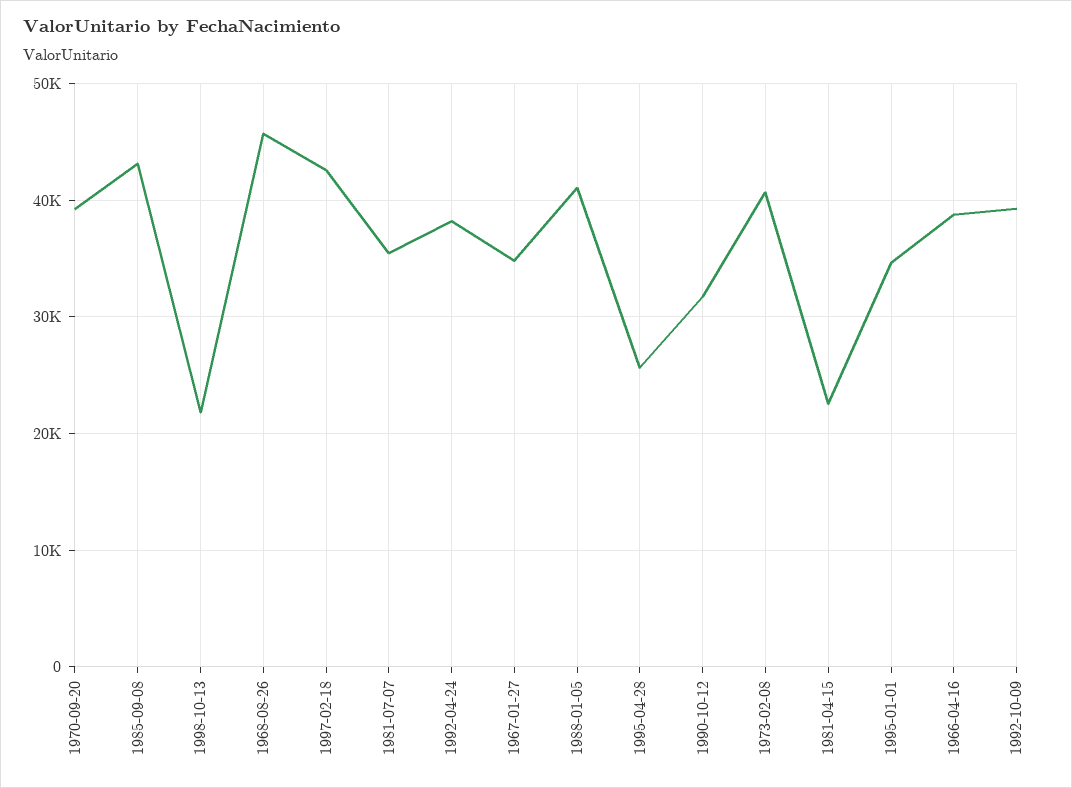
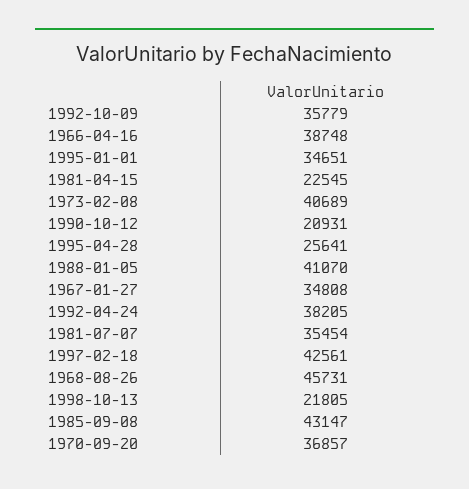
  {
-   "1970-09-20": 39000,
+   "1970-09-20": 36857,
    "1985-09-08": 43147,
    "1998-10-13": 21805,
    "1968-08-26": 45731,
    "1997-02-18": 42561,
    "1981-07-07": 35454,
    "1992-04-24": 38205,
    "1967-01-27": 34808,
    "1988-01-05": 41070,
    "1995-04-28": 25641,
-   "1990-10-12": 32000,
+   "1990-10-12": 20931,
    "1973-02-08": 40689,
    "1981-04-15": 22545,
    "1995-01-01": 34651,
    "1966-04-16": 38748,
-   "1992-10-09": 39000
+   "1992-10-09": 35779
  }

